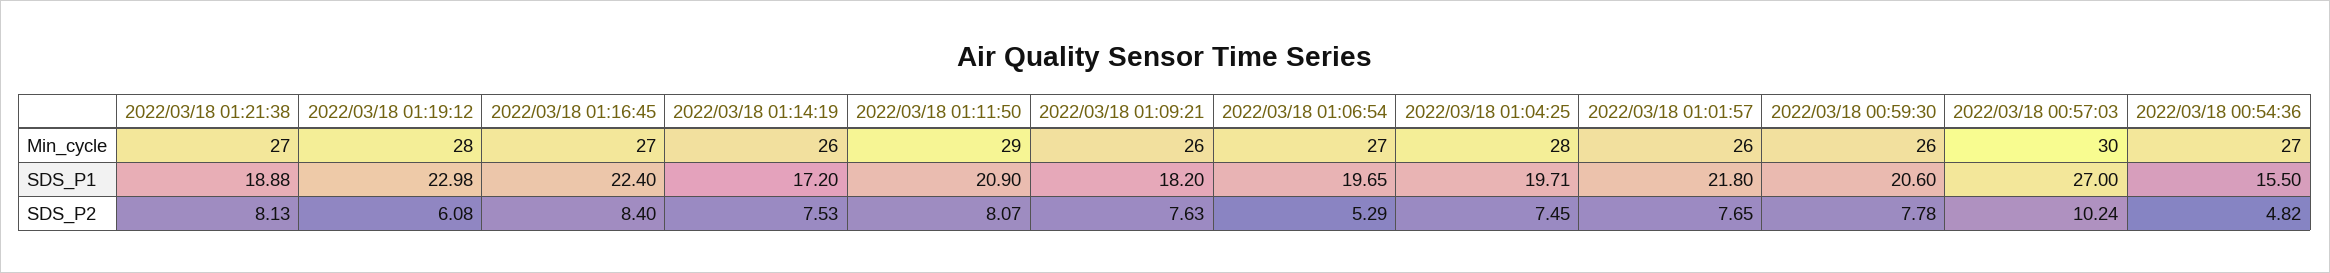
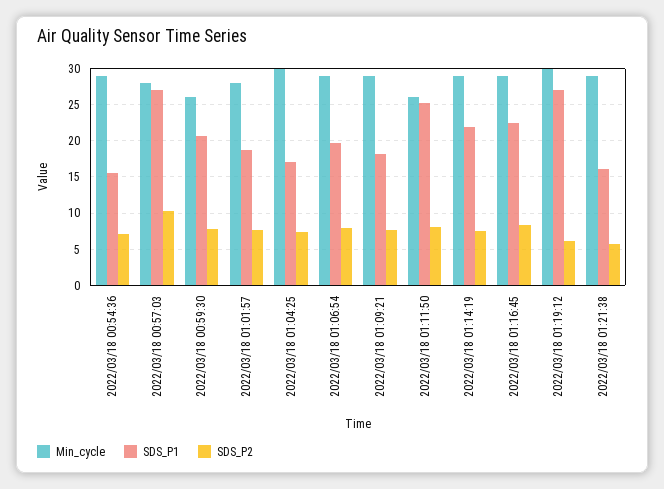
  {
    "Min_cycle": {
-     "2022/03/18 01:21:38": 27,
+     "2022/03/18 01:21:38": 29,
-     "2022/03/18 01:19:12": 28,
+     "2022/03/18 01:19:12": 30,
-     "2022/03/18 01:16:45": 27,
+     "2022/03/18 01:16:45": 29,
-     "2022/03/18 01:14:19": 26,
+     "2022/03/18 01:14:19": 29,
-     "2022/03/18 01:11:50": 29,
+     "2022/03/18 01:11:50": 26,
-     "2022/03/18 01:09:21": 26,
+     "2022/03/18 01:09:21": 29,
-     "2022/03/18 01:06:54": 27,
+     "2022/03/18 01:06:54": 29,
-     "2022/03/18 01:04:25": 28,
+     "2022/03/18 01:04:25": 30,
-     "2022/03/18 01:01:57": 26,
+     "2022/03/18 01:01:57": 28,
      "2022/03/18 00:59:30": 26,
-     "2022/03/18 00:57:03": 30,
+     "2022/03/18 00:57:03": 28,
-     "2022/03/18 00:54:36": 27
+     "2022/03/18 00:54:36": 29
    },
    "SDS_P1": {
-     "2022/03/18 01:21:38": 18.88,
+     "2022/03/18 01:21:38": 16,
-     "2022/03/18 01:19:12": 22.98,
+     "2022/03/18 01:19:12": 27,
      "2022/03/18 01:16:45": 22.4,
-     "2022/03/18 01:14:19": 17.2,
+     "2022/03/18 01:14:19": 22,
-     "2022/03/18 01:11:50": 20.9,
+     "2022/03/18 01:11:50": 25,
      "2022/03/18 01:09:21": 18.2,
      "2022/03/18 01:06:54": 19.65,
-     "2022/03/18 01:04:25": 19.71,
+     "2022/03/18 01:04:25": 17,
-     "2022/03/18 01:01:57": 21.8,
+     "2022/03/18 01:01:57": 19,
      "2022/03/18 00:59:30": 20.6,
      "2022/03/18 00:57:03": 27,
      "2022/03/18 00:54:36": 15.5
    },
    "SDS_P2": {
-     "2022/03/18 01:21:38": 8.13,
+     "2022/03/18 01:21:38": 6,
      "2022/03/18 01:19:12": 6.08,
      "2022/03/18 01:16:45": 8.4,
      "2022/03/18 01:14:19": 7.53,
      "2022/03/18 01:11:50": 8.07,
      "2022/03/18 01:09:21": 7.63,
-     "2022/03/18 01:06:54": 5.29,
+     "2022/03/18 01:06:54": 8,
      "2022/03/18 01:04:25": 7.45,
      "2022/03/18 01:01:57": 7.65,
      "2022/03/18 00:59:30": 7.78,
      "2022/03/18 00:57:03": 10.24,
-     "2022/03/18 00:54:36": 4.82
+     "2022/03/18 00:54:36": 7
    }
  }

